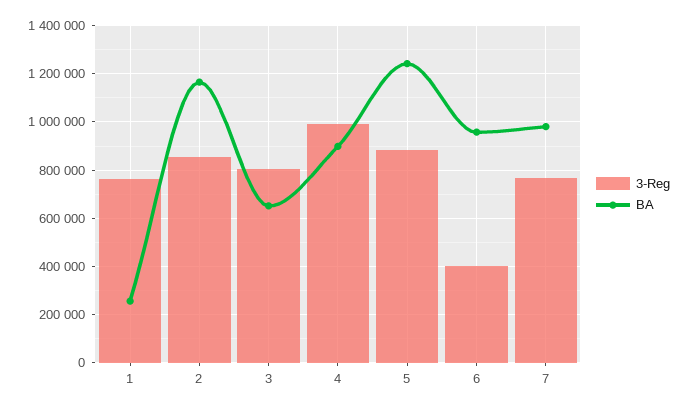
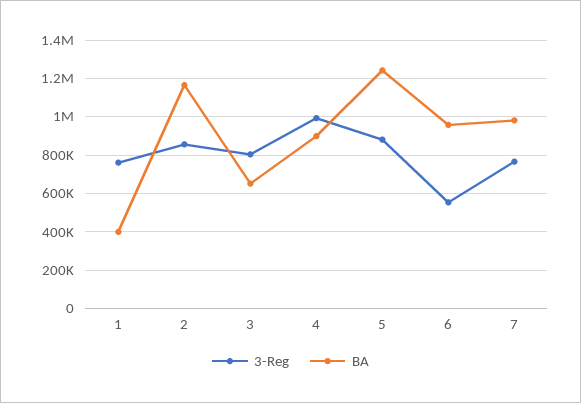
  {
    "3-Reg": {
      "1": 750000,
      "2": 850000,
      "3": 800000,
      "4": 1000000,
      "5": 875000,
-     "6": 400000,
+     "6": 550000,
      "7": 775000
    },
    "BA": {
-     "1": 250000,
+     "1": 400000,
      "2": 1175000,
      "3": 650000,
      "4": 900000,
      "5": 1250000,
      "6": 950000,
      "7": 975000
    }
  }

